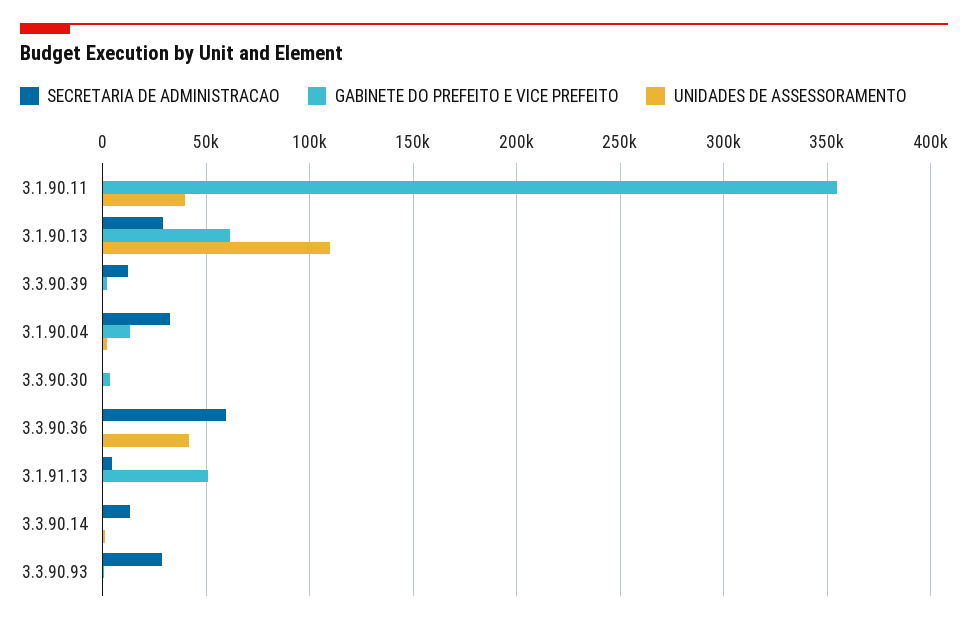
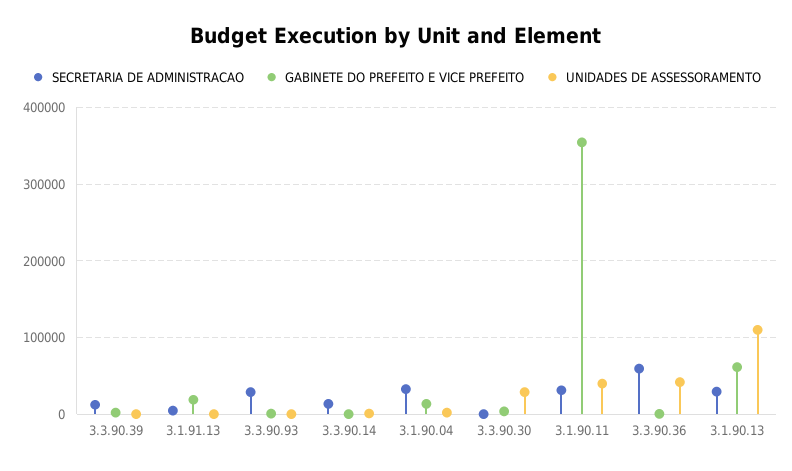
  {
    "SECRETARIA DE ADMINISTRACAO": {
-     "3.1.90.11": 0,
+     "3.1.90.11": 30000,
      "3.1.90.13": 30000,
      "3.3.90.39": 10000,
      "3.1.90.04": 35000,
      "3.3.90.30": 0,
      "3.3.90.36": 60000,
      "3.1.91.13": 5000,
      "3.3.90.14": 15000,
      "3.3.90.93": 30000
    },
    "GABINETE DO PREFEITO E VICE PREFEITO": {
      "3.1.90.11": 355000,
      "3.1.90.13": 60000,
      "3.3.90.39": 0,
      "3.1.90.04": 15000,
      "3.3.90.30": 5000,
      "3.3.90.36": 0,
-     "3.1.91.13": 50000,
+     "3.1.91.13": 20000,
      "3.3.90.14": 0,
      "3.3.90.93": 0
    },
    "UNIDADES DE ASSESSORAMENTO": {
      "3.1.90.11": 40000,
      "3.1.90.13": 110000,
      "3.3.90.39": 0,
      "3.1.90.04": 0,
-     "3.3.90.30": 0,
+     "3.3.90.30": 30000,
      "3.3.90.36": 40000,
      "3.1.91.13": 0,
      "3.3.90.14": 0,
      "3.3.90.93": 0
    }
  }

